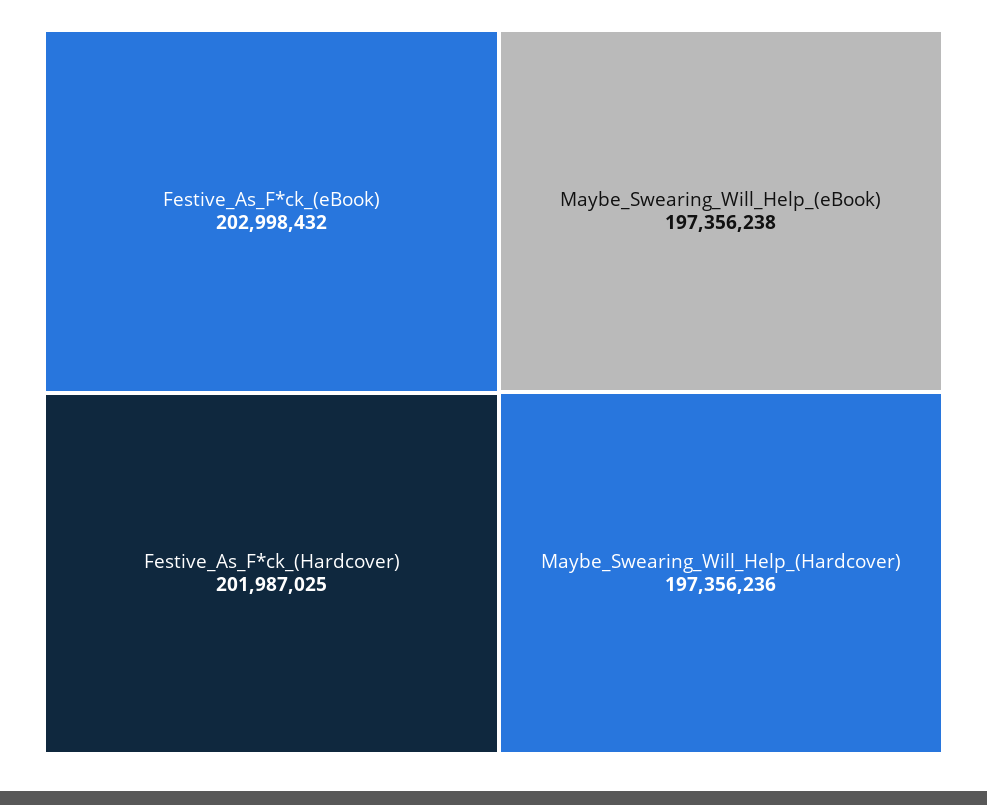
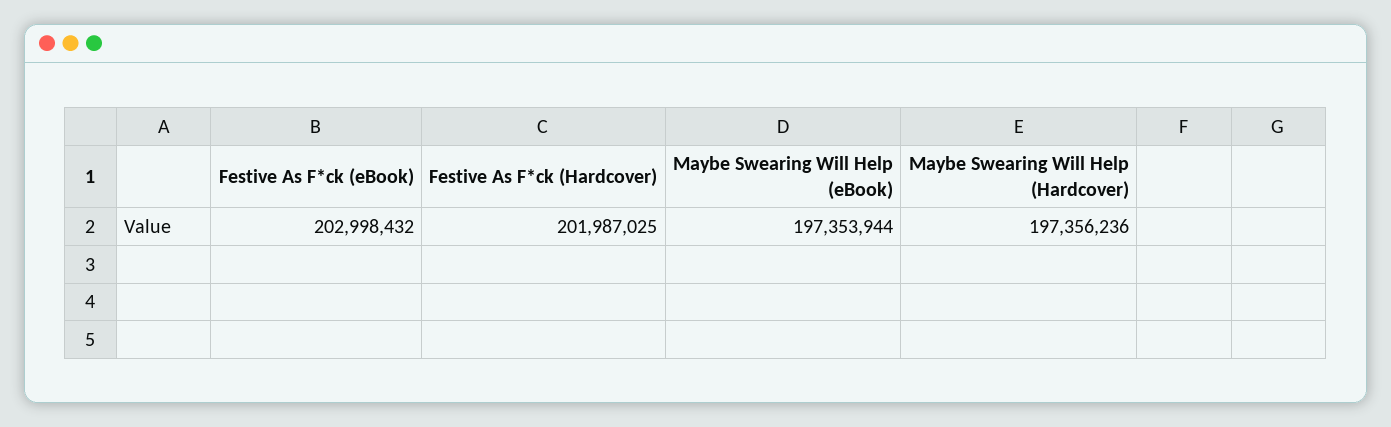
  {
    "Festive_As_F*ck_(eBook)": 202998432,
    "Festive_As_F*ck_(Hardcover)": 201987025,
-   "Maybe_Swearing_Will_Help_(eBook)": 197356238,
+   "Maybe_Swearing_Will_Help_(eBook)": 197353944,
    "Maybe_Swearing_Will_Help_(Hardcover)": 197356236
  }

